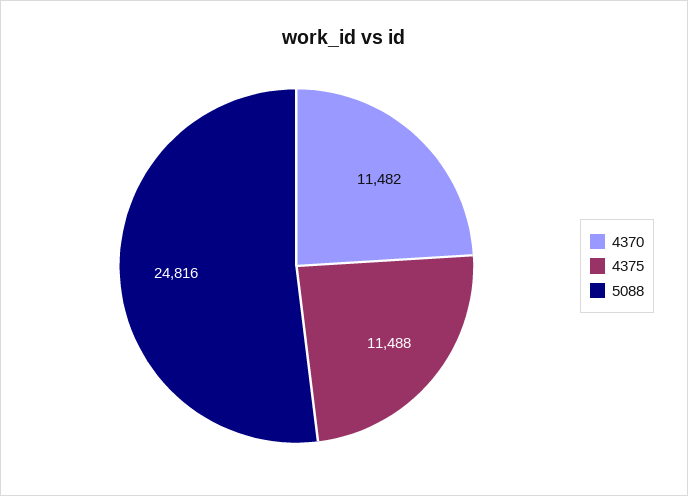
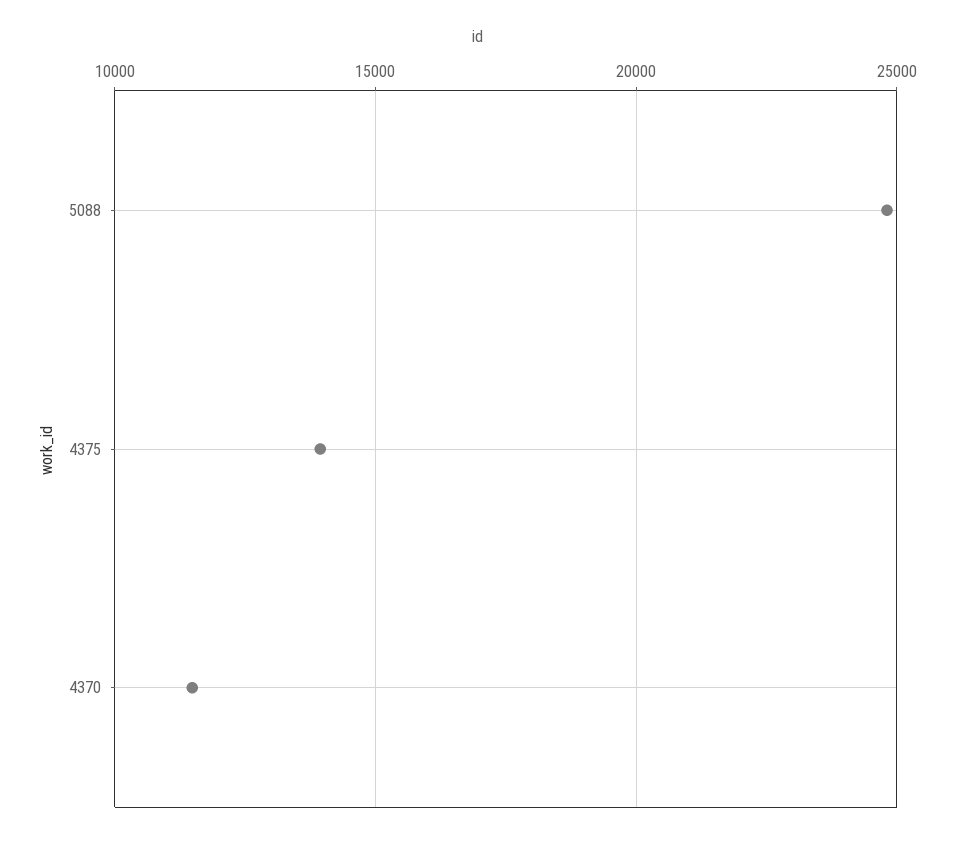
  {
    "4370": 11482,
-   "4375": 11488,
+   "4375": 14000,
    "5088": 24816
  }

